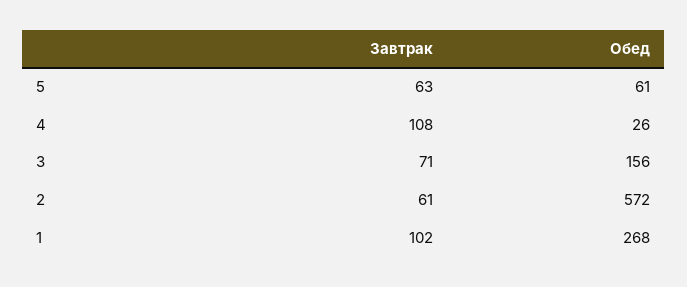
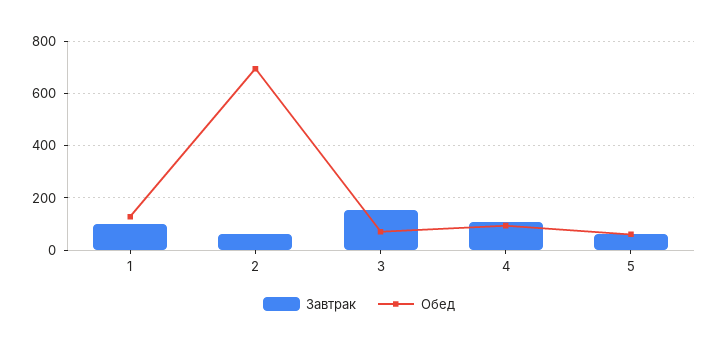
  {
    "Завтрак": {
      "5": 63,
      "4": 108,
-     "3": 71,
+     "3": 150,
      "2": 61,
      "1": 102
    },
    "Обед": {
      "5": 61,
-     "4": 26,
+     "4": 100,
-     "3": 156,
+     "3": 75,
-     "2": 572,
+     "2": 700,
-     "1": 268
+     "1": 125
    }
  }

